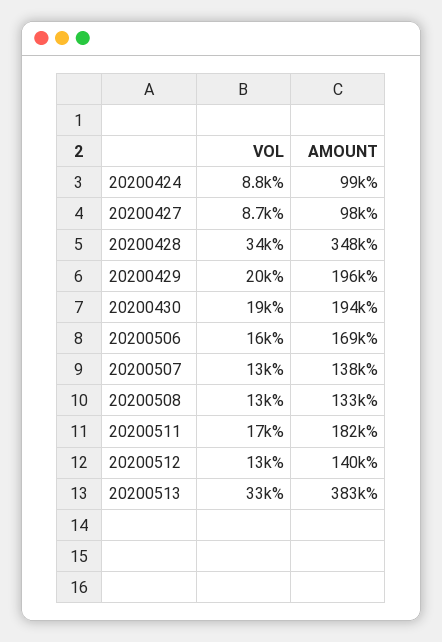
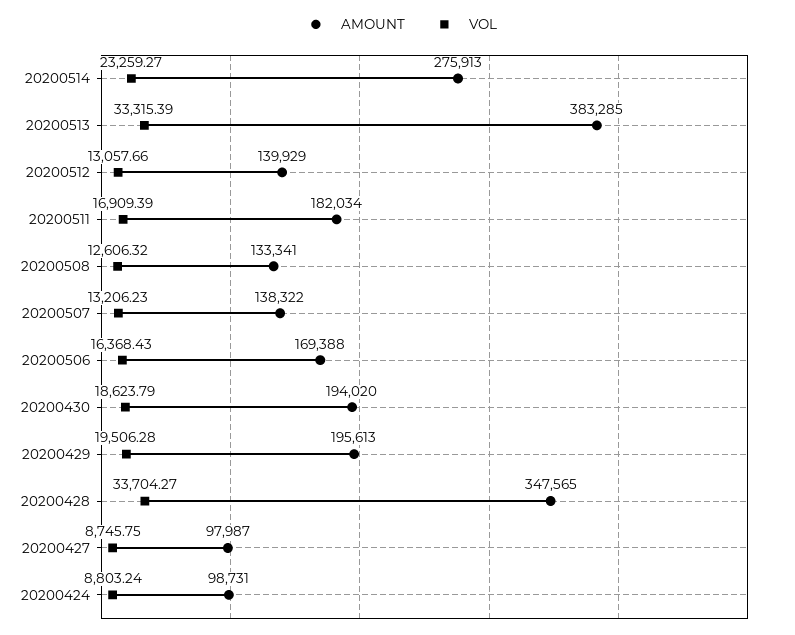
  {
    "VOL": {
      "20200424": 8803.24,
      "20200427": 8745.75,
      "20200428": 33704.27,
      "20200429": 19506.28,
      "20200430": 18623.79,
      "20200506": 16368.43,
      "20200507": 13206.23,
      "20200508": 12606.32,
      "20200511": 16909.39,
      "20200512": 13057.66,
-     "20200513": 33315.39
+     "20200513": 33315.39,
+     "20200514": 23259.27
    },
    "AMOUNT": {
      "20200424": 98731,
      "20200427": 97987,
      "20200428": 347565,
      "20200429": 195613,
      "20200430": 194020,
      "20200506": 169388,
      "20200507": 138322,
      "20200508": 133341,
      "20200511": 182034,
      "20200512": 139929,
-     "20200513": 383285
+     "20200513": 383285,
+     "20200514": 275913
    }
  }

